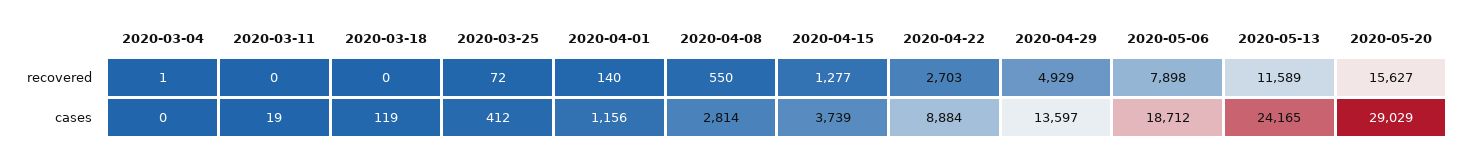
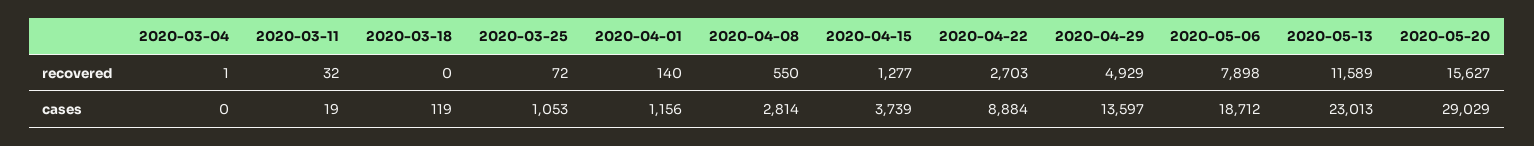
  {
    "2020-03-04": {
      "recovered": 1,
      "cases": 0
    },
    "2020-03-11": {
-     "recovered": 0,
+     "recovered": 32,
      "cases": 19
    },
    "2020-03-18": {
      "recovered": 0,
      "cases": 119
    },
    "2020-03-25": {
      "recovered": 72,
-     "cases": 412
+     "cases": 1053
    },
    "2020-04-01": {
      "recovered": 140,
      "cases": 1156
    },
    "2020-04-08": {
      "recovered": 550,
      "cases": 2814
    },
    "2020-04-15": {
      "recovered": 1277,
      "cases": 3739
    },
    "2020-04-22": {
      "recovered": 2703,
      "cases": 8884
    },
    "2020-04-29": {
      "recovered": 4929,
      "cases": 13597
    },
    "2020-05-06": {
      "recovered": 7898,
      "cases": 18712
    },
    "2020-05-13": {
      "recovered": 11589,
-     "cases": 24165
+     "cases": 23013
    },
    "2020-05-20": {
      "recovered": 15627,
      "cases": 29029
    }
  }

